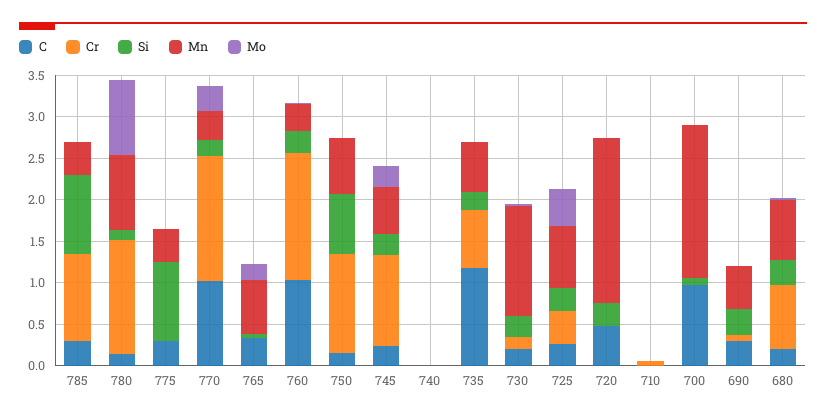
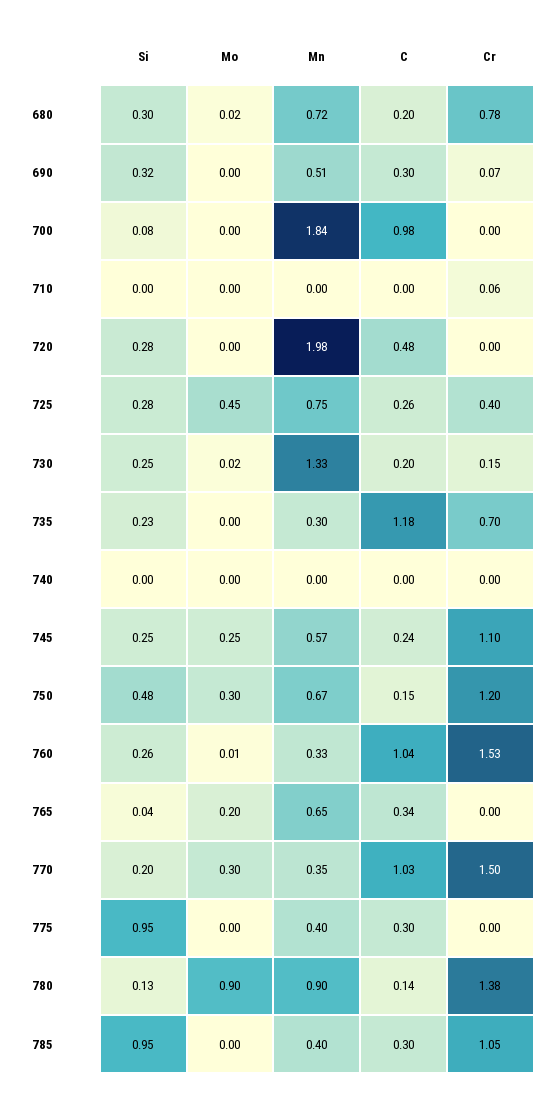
  {
    "C": {
      "785": 0.3,
      "780": 0.14,
      "775": 0.3,
      "770": 1.03,
      "765": 0.34,
      "760": 1.04,
      "750": 0.15,
      "745": 0.24,
      "740": 0,
      "735": 1.18,
      "730": 0.2,
      "725": 0.26,
      "720": 0.48,
      "710": 0,
      "700": 0.98,
      "690": 0.3,
      "680": 0.2
    },
    "Cr": {
      "785": 1.05,
      "780": 1.38,
      "775": 0,
      "770": 1.5,
      "765": 0,
      "760": 1.53,
      "750": 1.2,
      "745": 1.1,
      "740": 0,
      "735": 0.7,
      "730": 0.15,
      "725": 0.4,
      "720": 0,
      "710": 0.06,
      "700": 0,
      "690": 0.07,
      "680": 0.78
    },
    "Si": {
      "785": 0.95,
      "780": 0.13,
      "775": 0.95,
      "770": 0.2,
      "765": 0.04,
      "760": 0.26,
-     "750": 0.7,
+     "750": 0.48,
      "745": 0.25,
      "740": 0,
      "735": 0.23,
      "730": 0.25,
      "725": 0.28,
      "720": 0.28,
      "710": 0,
      "700": 0.08,
      "690": 0.32,
      "680": 0.3
    },
    "Mn": {
      "785": 0.4,
      "780": 0.9,
      "775": 0.4,
      "770": 0.35,
      "765": 0.65,
      "760": 0.33,
      "750": 0.67,
      "745": 0.57,
      "740": 0,
-     "735": 0.6,
+     "735": 0.3,
      "730": 1.33,
      "725": 0.75,
      "720": 1.98,
      "710": 0,
      "700": 1.84,
      "690": 0.51,
      "680": 0.72
    },
    "Mo": {
      "785": 0,
      "780": 0.9,
      "775": 0,
      "770": 0.3,
      "765": 0.2,
      "760": 0.01,
-     "750": 0,
+     "750": 0.3,
      "745": 0.25,
      "740": 0,
      "735": 0,
      "730": 0.02,
      "725": 0.45,
      "720": 0,
      "710": 0,
      "700": 0,
      "690": 0,
      "680": 0.02
    }
  }

